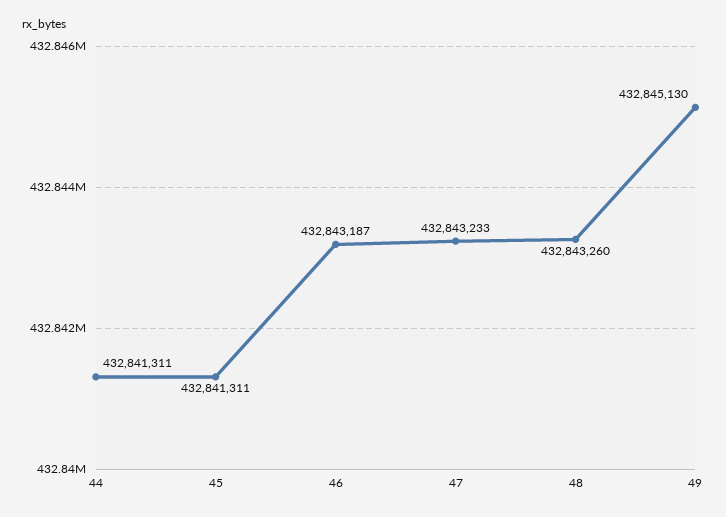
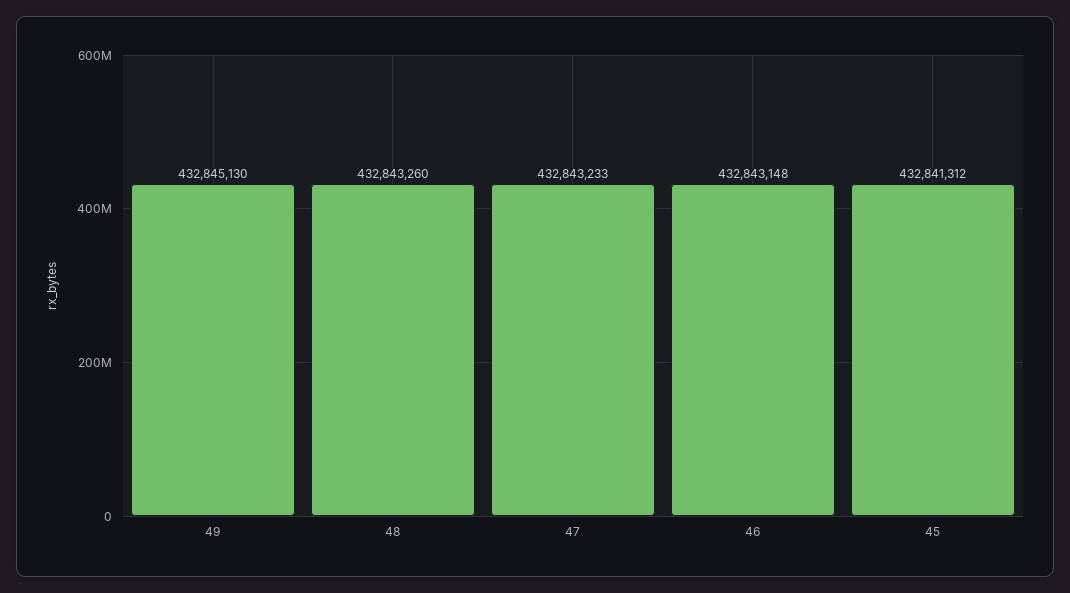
  {
-   "44": 432841311,
-   "45": 432841311,
+   "45": 432841312,
-   "46": 432843187,
+   "46": 432843148,
    "47": 432843233,
    "48": 432843260,
    "49": 432845130
  }

